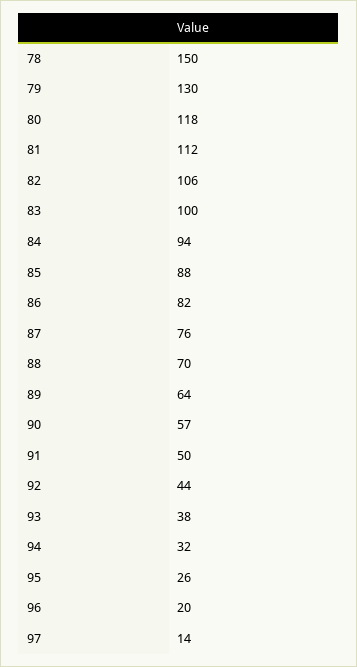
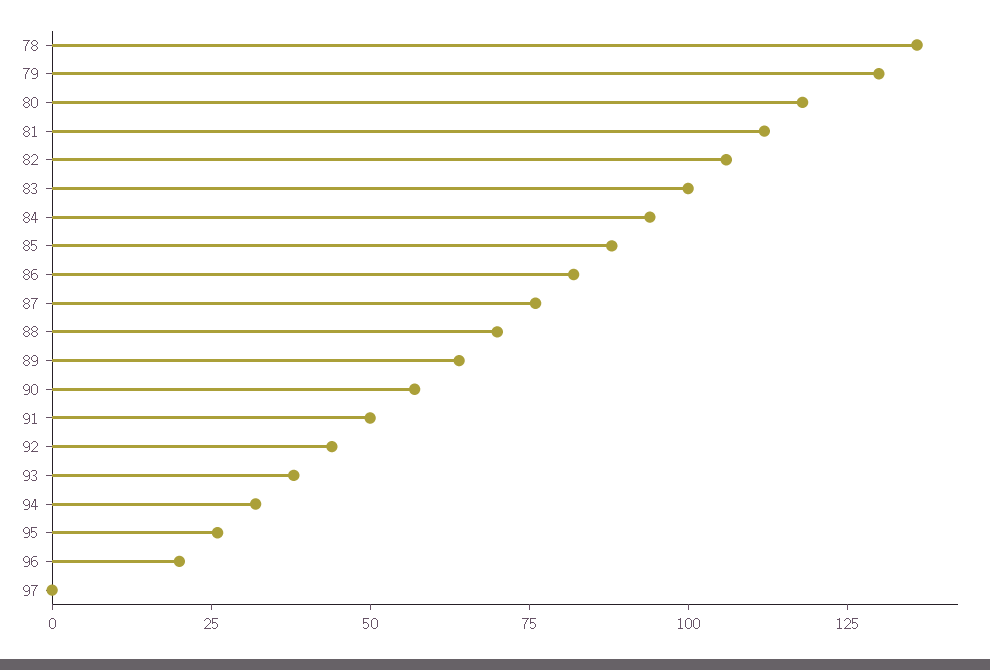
  {
-   "78": 150,
+   "78": 135,
    "79": 130,
    "80": 118,
    "81": 112,
    "82": 106,
    "83": 100,
    "84": 94,
    "85": 88,
    "86": 82,
    "87": 76,
    "88": 70,
    "89": 64,
    "90": 57,
    "91": 50,
    "92": 44,
    "93": 38,
    "94": 32,
    "95": 26,
    "96": 20,
-   "97": 14
+   "97": 0
  }

